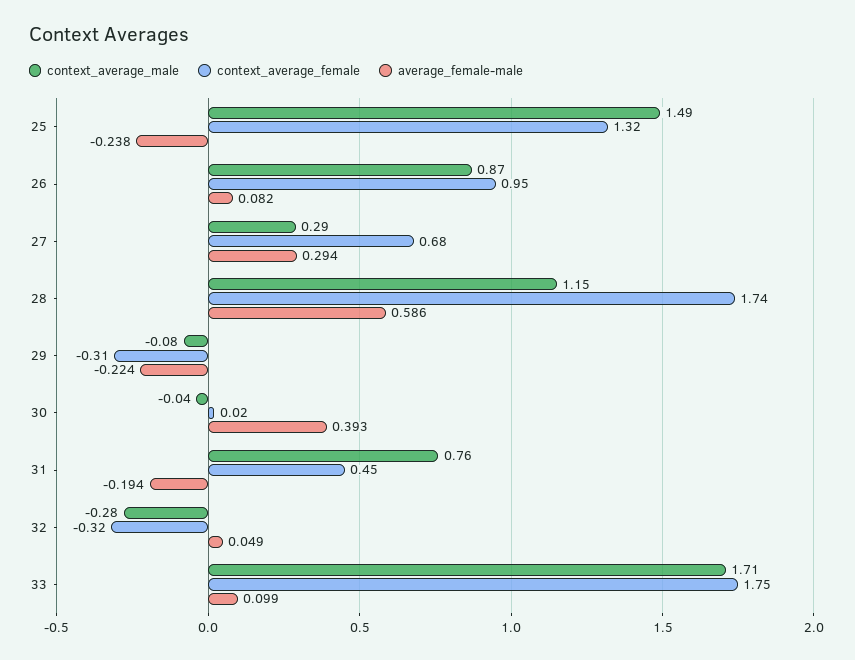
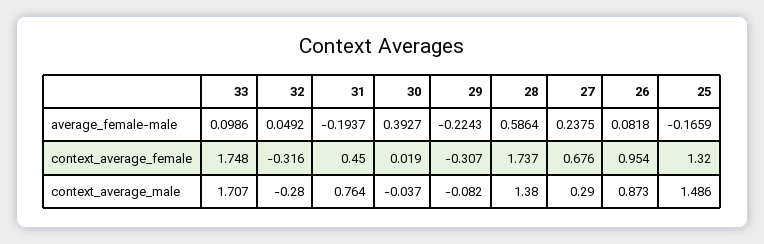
  {
    "context_average_male": {
      "25": 1.486,
      "26": 0.873,
      "27": 0.29,
-     "28": 1.15,
+     "28": 1.38,
      "29": -0.082,
      "30": -0.037,
      "31": 0.764,
      "32": -0.28,
      "33": 1.707
    },
    "context_average_female": {
      "25": 1.32,
      "26": 0.954,
      "27": 0.676,
      "28": 1.737,
      "29": -0.307,
      "30": 0.019,
      "31": 0.45,
      "32": -0.316,
      "33": 1.748
    },
    "average_female-male": {
-     "25": -0.238,
+     "25": -0.1659,
      "26": 0.0818,
-     "27": 0.294,
+     "27": 0.2375,
      "28": 0.5864,
      "29": -0.2243,
      "30": 0.3927,
      "31": -0.1937,
      "32": 0.0492,
      "33": 0.0986
    }
  }

